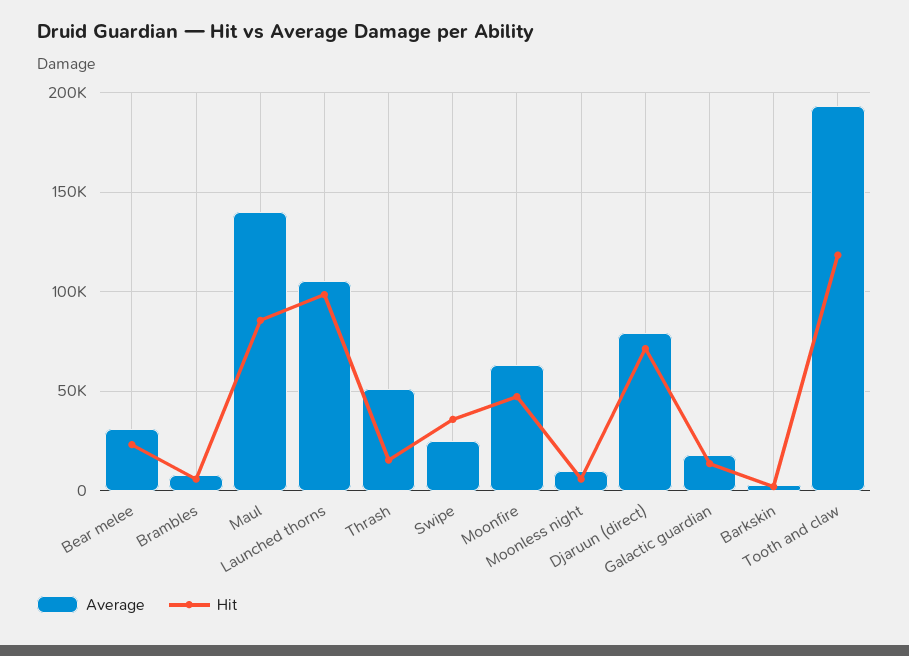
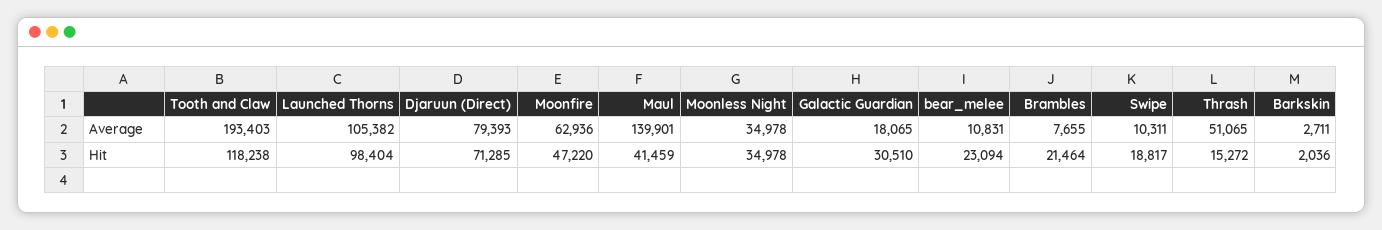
  {
    "Average": {
-     "Bear melee": 30000,
+     "Bear melee": 10831,
      "Brambles": 7655,
      "Maul": 139901,
      "Launched thorns": 105382,
      "Thrash": 51065,
-     "Swipe": 25000,
+     "Swipe": 10311,
      "Moonfire": 62936,
-     "Moonless night": 10000,
+     "Moonless night": 34978,
      "Djaruun (direct)": 79393,
      "Galactic guardian": 18065,
      "Barkskin": 2711,
      "Tooth and claw": 193403
    },
    "Hit": {
      "Bear melee": 23094,
-     "Brambles": 5000,
+     "Brambles": 21464,
-     "Maul": 85000,
+     "Maul": 41459,
      "Launched thorns": 98404,
      "Thrash": 15272,
-     "Swipe": 35000,
+     "Swipe": 18817,
      "Moonfire": 47220,
-     "Moonless night": 5000,
+     "Moonless night": 34978,
      "Djaruun (direct)": 71285,
-     "Galactic guardian": 15000,
+     "Galactic guardian": 30510,
      "Barkskin": 2036,
      "Tooth and claw": 118238
    }
  }

